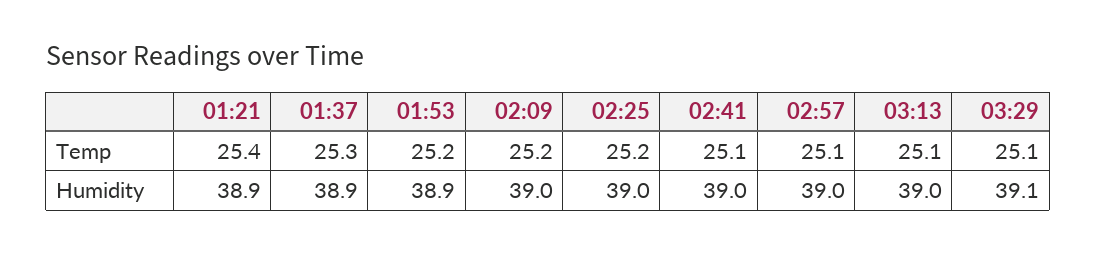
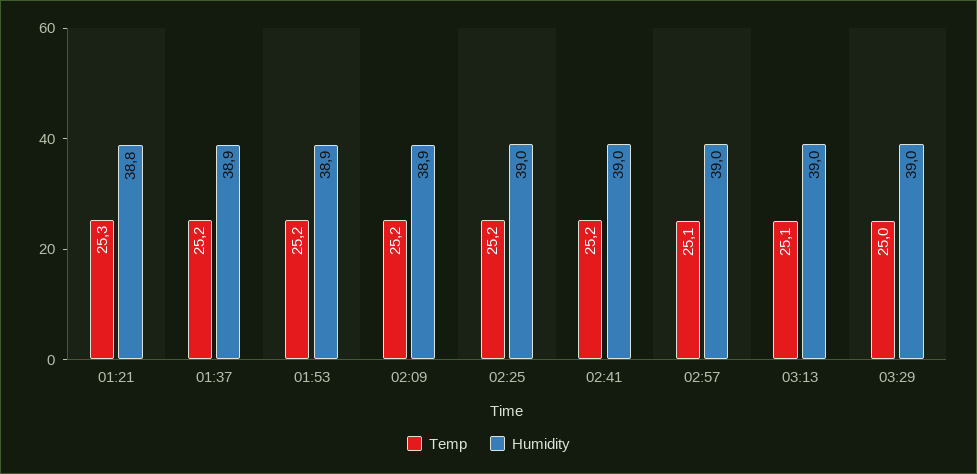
  {
    "Temp": {
-     "01:21": 25.4,
+     "01:21": 25.3,
-     "01:37": 25.3,
+     "01:37": 25.2,
      "01:53": 25.2,
      "02:09": 25.2,
      "02:25": 25.2,
-     "02:41": 25.1,
+     "02:41": 25.2,
      "02:57": 25.1,
      "03:13": 25.1,
-     "03:29": 25.1
+     "03:29": 25
    },
    "Humidity": {
-     "01:21": 38.9,
+     "01:21": 38.8,
      "01:37": 38.9,
      "01:53": 38.9,
-     "02:09": 39,
+     "02:09": 38.9,
      "02:25": 39,
      "02:41": 39,
      "02:57": 39,
      "03:13": 39,
-     "03:29": 39.1
+     "03:29": 39
    }
  }

